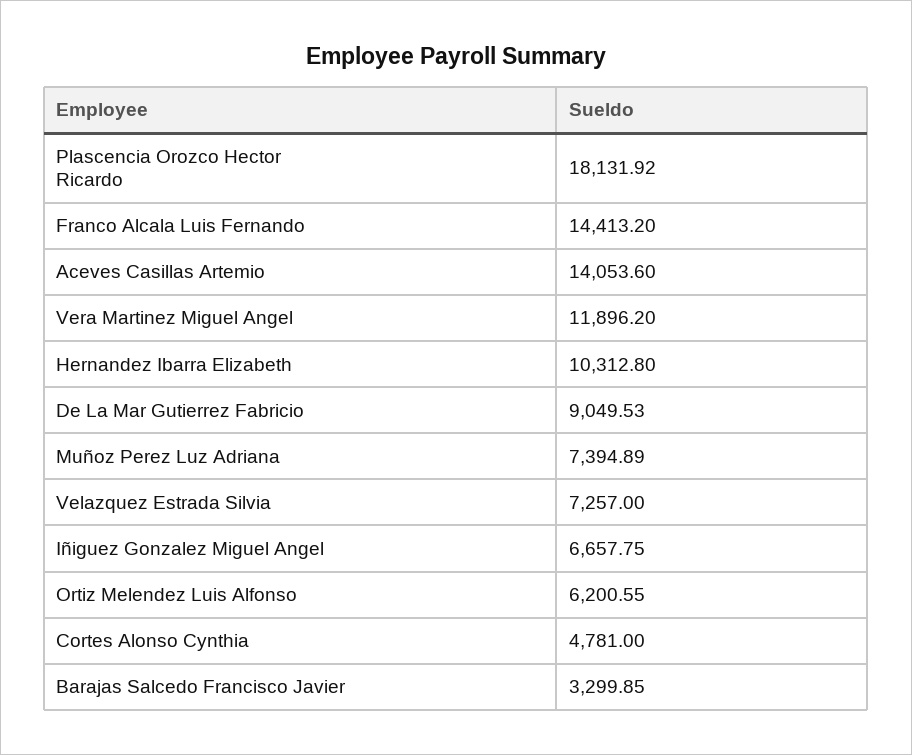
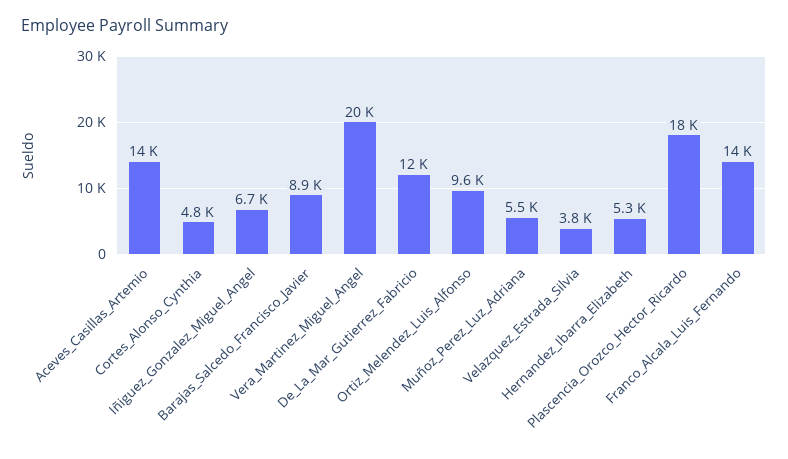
  {
    "Plascencia Orozco Hector Ricardo": 18131.92,
    "Franco Alcala Luis Fernando": 14413.2,
    "Aceves Casillas Artemio": 14053.6,
-   "Vera Martinez Miguel Angel": 11896.2,
+   "Vera Martinez Miguel Angel": 20000,
-   "Hernandez Ibarra Elizabeth": 10312.8,
+   "Hernandez Ibarra Elizabeth": 5300,
-   "De La Mar Gutierrez Fabricio": 9049.53,
+   "De La Mar Gutierrez Fabricio": 12000,
-   "Muñoz Perez Luz Adriana": 7394.89,
+   "Muñoz Perez Luz Adriana": 5500,
-   "Velazquez Estrada Silvia": 7257,
+   "Velazquez Estrada Silvia": 3800,
    "Iñiguez Gonzalez Miguel Angel": 6657.75,
-   "Ortiz Melendez Luis Alfonso": 6200.55,
+   "Ortiz Melendez Luis Alfonso": 9600,
    "Cortes Alonso Cynthia": 4781,
-   "Barajas Salcedo Francisco Javier": 3299.85
+   "Barajas Salcedo Francisco Javier": 8900
  }

